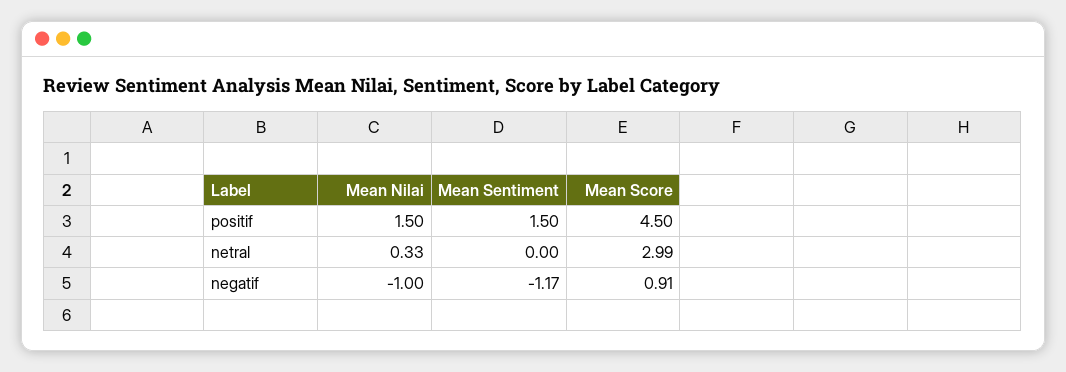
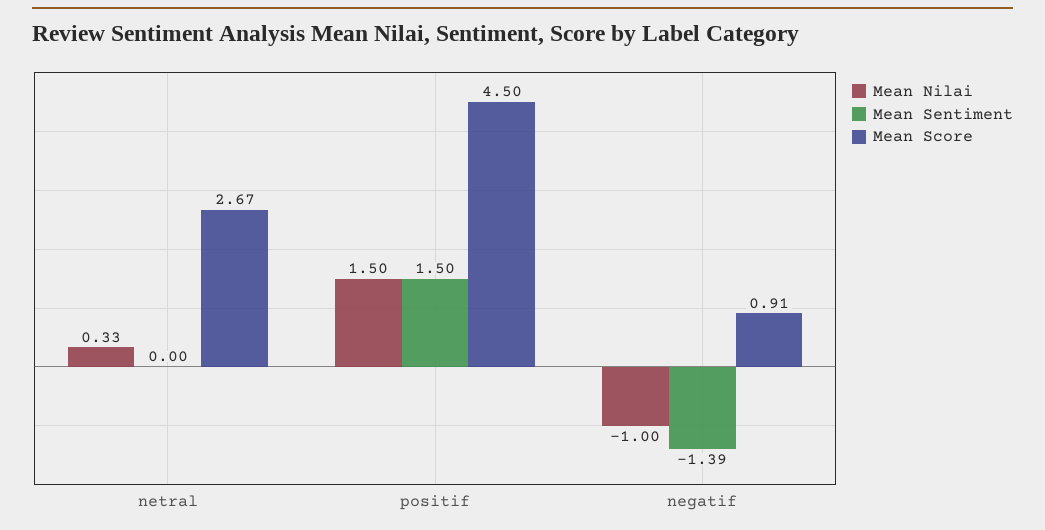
  {
    "Mean Nilai": {
      "positif": 1.5,
      "netral": 0.33,
      "negatif": -1
    },
    "Mean Sentiment": {
      "positif": 1.5,
      "netral": 0,
-     "negatif": -1.17
+     "negatif": -1.39
    },
    "Mean Score": {
      "positif": 4.5,
-     "netral": 2.99,
+     "netral": 2.67,
      "negatif": 0.91
    }
  }

